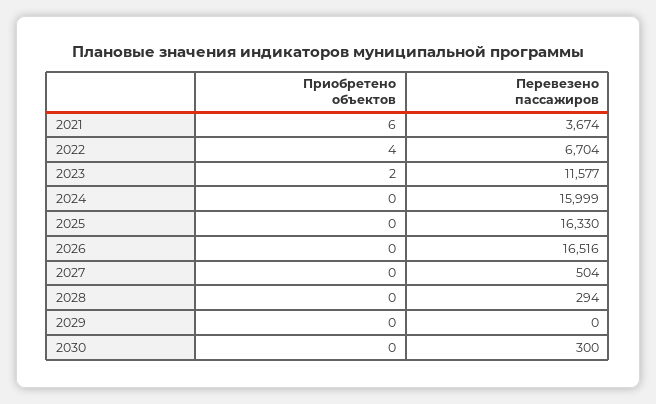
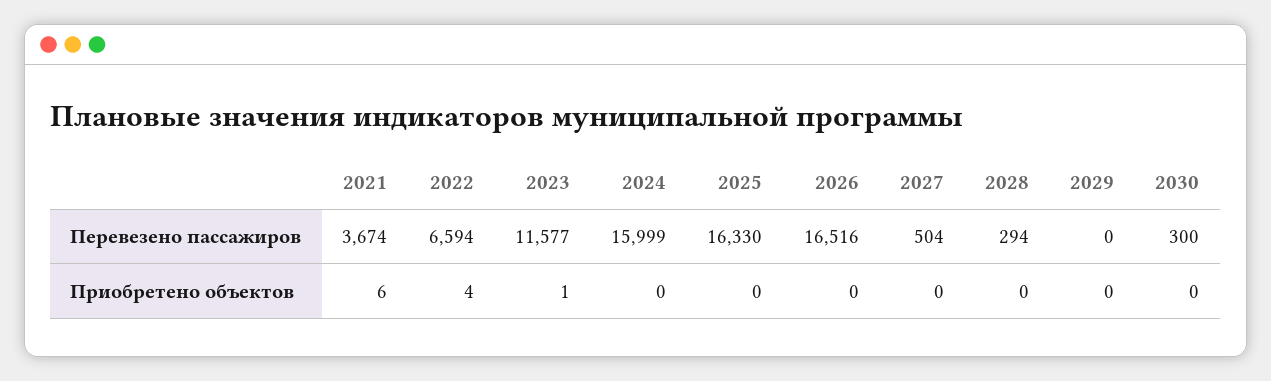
  {
    "Приобретено объектов": {
      "2021": 6,
      "2022": 4,
-     "2023": 2,
+     "2023": 1,
      "2024": 0,
      "2025": 0,
      "2026": 0,
      "2027": 0,
      "2028": 0,
      "2029": 0,
      "2030": 0
    },
    "Перевезено пассажиров": {
      "2021": 3674,
-     "2022": 6704,
+     "2022": 6594,
      "2023": 11577,
      "2024": 15999,
      "2025": 16330,
      "2026": 16516,
      "2027": 504,
      "2028": 294,
      "2029": 0,
      "2030": 300
    }
  }

